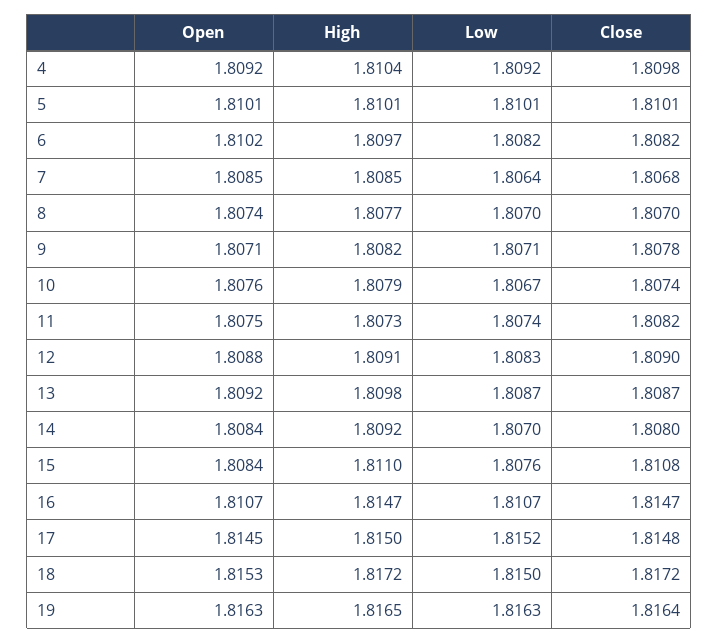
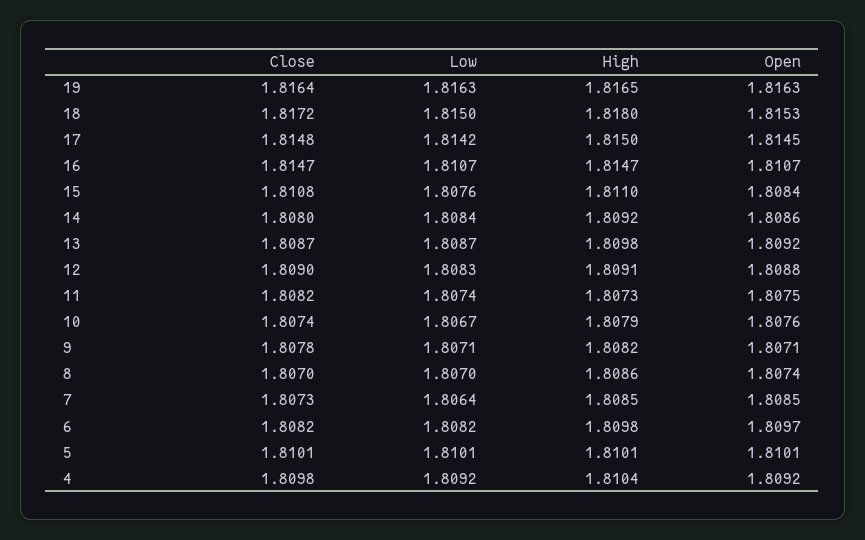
  {
    "Open": {
      "4": 1.8092,
      "5": 1.8101,
-     "6": 1.8102,
+     "6": 1.8097,
      "7": 1.8085,
      "8": 1.8074,
      "9": 1.8071,
      "10": 1.8076,
      "11": 1.8075,
      "12": 1.8088,
      "13": 1.8092,
-     "14": 1.8084,
+     "14": 1.8086,
      "15": 1.8084,
      "16": 1.8107,
      "17": 1.8145,
      "18": 1.8153,
      "19": 1.8163
    },
    "High": {
      "4": 1.8104,
      "5": 1.8101,
-     "6": 1.8097,
+     "6": 1.8098,
      "7": 1.8085,
-     "8": 1.8077,
+     "8": 1.8086,
      "9": 1.8082,
      "10": 1.8079,
      "11": 1.8073,
      "12": 1.8091,
      "13": 1.8098,
      "14": 1.8092,
      "15": 1.811,
      "16": 1.8147,
      "17": 1.815,
-     "18": 1.8172,
+     "18": 1.818,
      "19": 1.8165
    },
    "Low": {
      "4": 1.8092,
      "5": 1.8101,
      "6": 1.8082,
      "7": 1.8064,
      "8": 1.807,
      "9": 1.8071,
      "10": 1.8067,
      "11": 1.8074,
      "12": 1.8083,
      "13": 1.8087,
-     "14": 1.807,
+     "14": 1.8084,
      "15": 1.8076,
      "16": 1.8107,
-     "17": 1.8152,
+     "17": 1.8142,
      "18": 1.815,
      "19": 1.8163
    },
    "Close": {
      "4": 1.8098,
      "5": 1.8101,
      "6": 1.8082,
-     "7": 1.8068,
+     "7": 1.8073,
      "8": 1.807,
      "9": 1.8078,
      "10": 1.8074,
      "11": 1.8082,
      "12": 1.809,
      "13": 1.8087,
      "14": 1.808,
      "15": 1.8108,
      "16": 1.8147,
      "17": 1.8148,
      "18": 1.8172,
      "19": 1.8164
    }
  }

